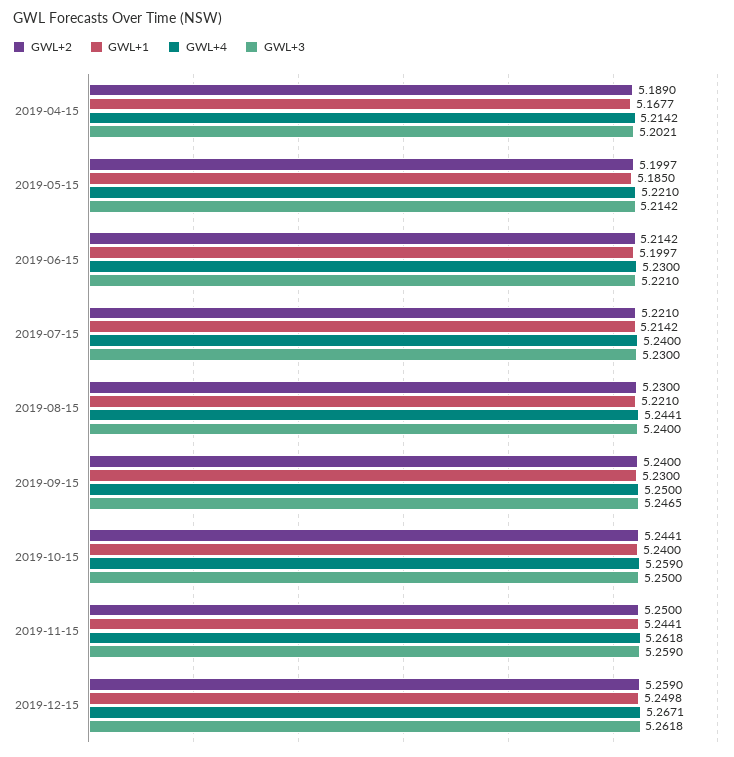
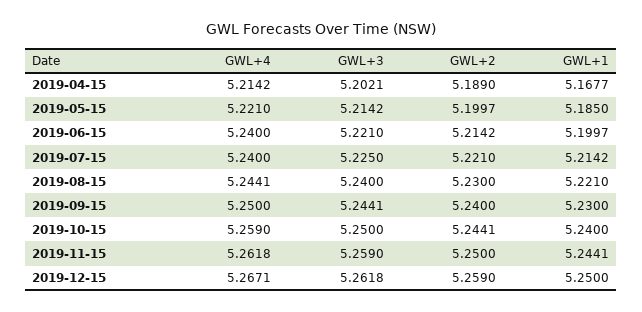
  {
    "GWL+2": {
      "2019-04-15": 5.189,
      "2019-05-15": 5.1997,
      "2019-06-15": 5.2142,
      "2019-07-15": 5.221,
      "2019-08-15": 5.23,
      "2019-09-15": 5.24,
      "2019-10-15": 5.2441,
      "2019-11-15": 5.25,
      "2019-12-15": 5.259
    },
    "GWL+1": {
      "2019-04-15": 5.1677,
      "2019-05-15": 5.185,
      "2019-06-15": 5.1997,
      "2019-07-15": 5.2142,
      "2019-08-15": 5.221,
      "2019-09-15": 5.23,
      "2019-10-15": 5.24,
      "2019-11-15": 5.2441,
-     "2019-12-15": 5.2498
+     "2019-12-15": 5.25
    },
    "GWL+4": {
      "2019-04-15": 5.2142,
      "2019-05-15": 5.221,
-     "2019-06-15": 5.23,
+     "2019-06-15": 5.24,
      "2019-07-15": 5.24,
      "2019-08-15": 5.2441,
      "2019-09-15": 5.25,
      "2019-10-15": 5.259,
      "2019-11-15": 5.2618,
      "2019-12-15": 5.2671
    },
    "GWL+3": {
      "2019-04-15": 5.2021,
      "2019-05-15": 5.2142,
      "2019-06-15": 5.221,
-     "2019-07-15": 5.23,
+     "2019-07-15": 5.225,
      "2019-08-15": 5.24,
-     "2019-09-15": 5.2465,
+     "2019-09-15": 5.2441,
      "2019-10-15": 5.25,
      "2019-11-15": 5.259,
      "2019-12-15": 5.2618
    }
  }

